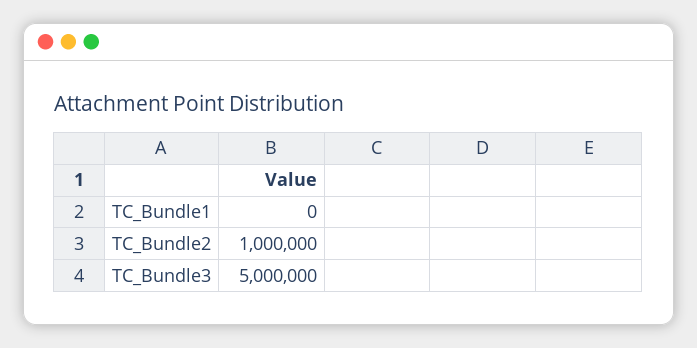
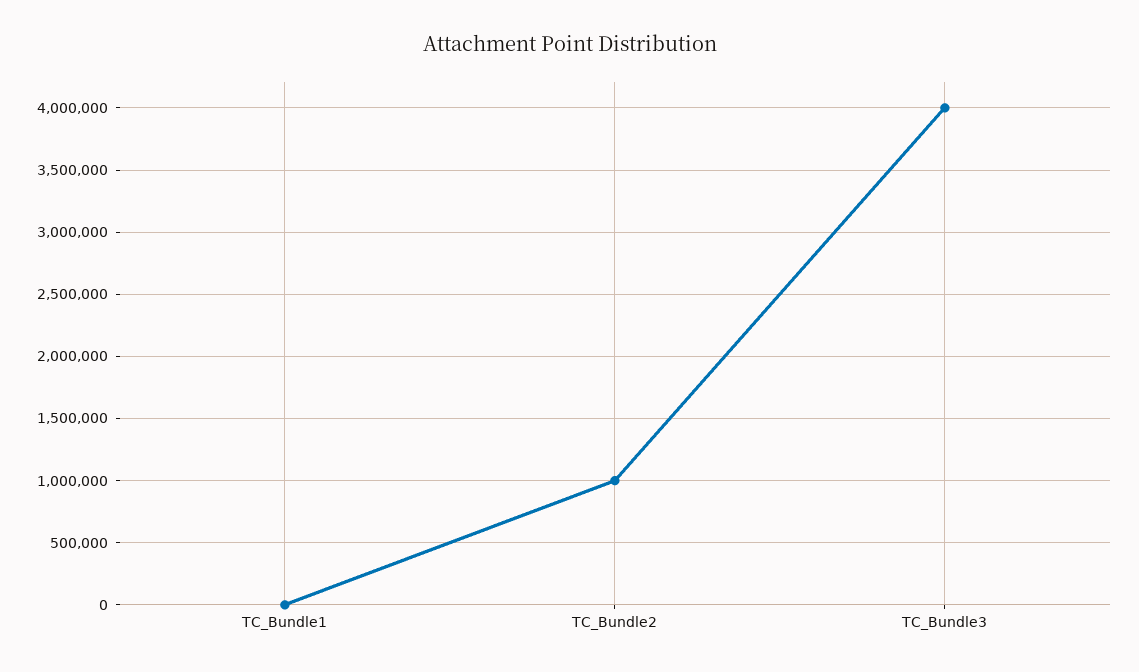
  {
    "TC_Bundle1": 0,
    "TC_Bundle2": 1000000,
-   "TC_Bundle3": 5000000
+   "TC_Bundle3": 4000000
  }

